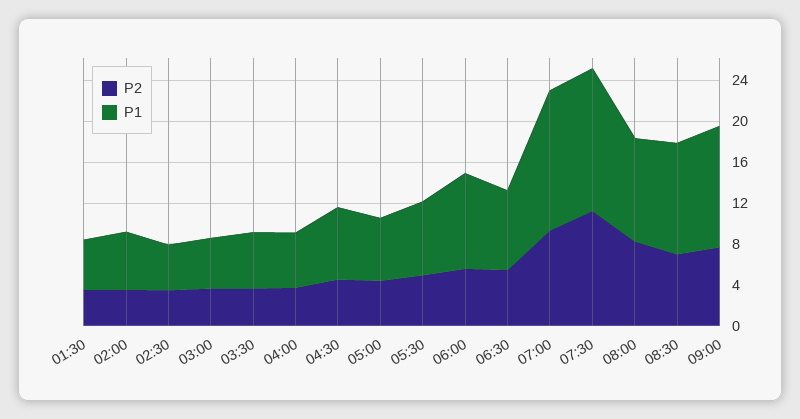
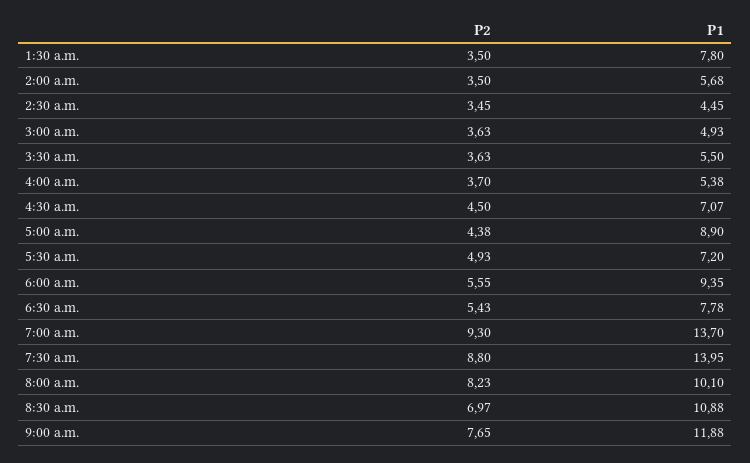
  {
    "P2": {
      "01:30": 3.5,
      "02:00": 3.5,
      "02:30": 3.45,
      "03:00": 3.63,
      "03:30": 3.63,
      "04:00": 3.7,
      "04:30": 4.5,
      "05:00": 4.38,
      "05:30": 4.93,
      "06:00": 5.55,
      "06:30": 5.43,
      "07:00": 9.3,
-     "07:30": 11,
+     "07:30": 8.8,
      "08:00": 8.23,
      "08:30": 6.97,
      "09:00": 7.65
    },
    "P1": {
-     "01:30": 5,
+     "01:30": 7.8,
      "02:00": 5.68,
      "02:30": 4.45,
      "03:00": 4.93,
      "03:30": 5.5,
      "04:00": 5.38,
      "04:30": 7.07,
-     "05:00": 6,
+     "05:00": 8.9,
      "05:30": 7.2,
      "06:00": 9.35,
      "06:30": 7.78,
      "07:00": 13.7,
      "07:30": 13.95,
      "08:00": 10.1,
      "08:30": 10.88,
      "09:00": 11.88
    }
  }

